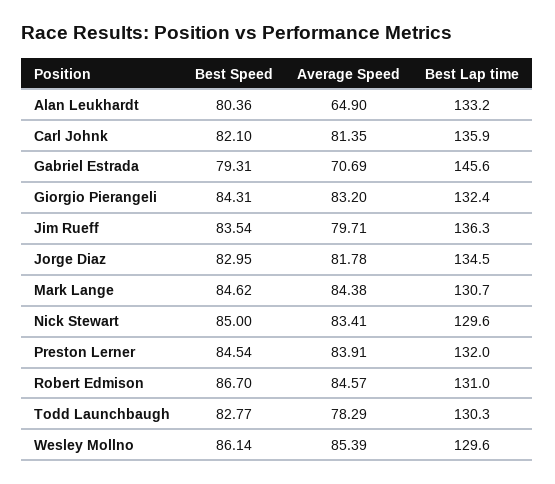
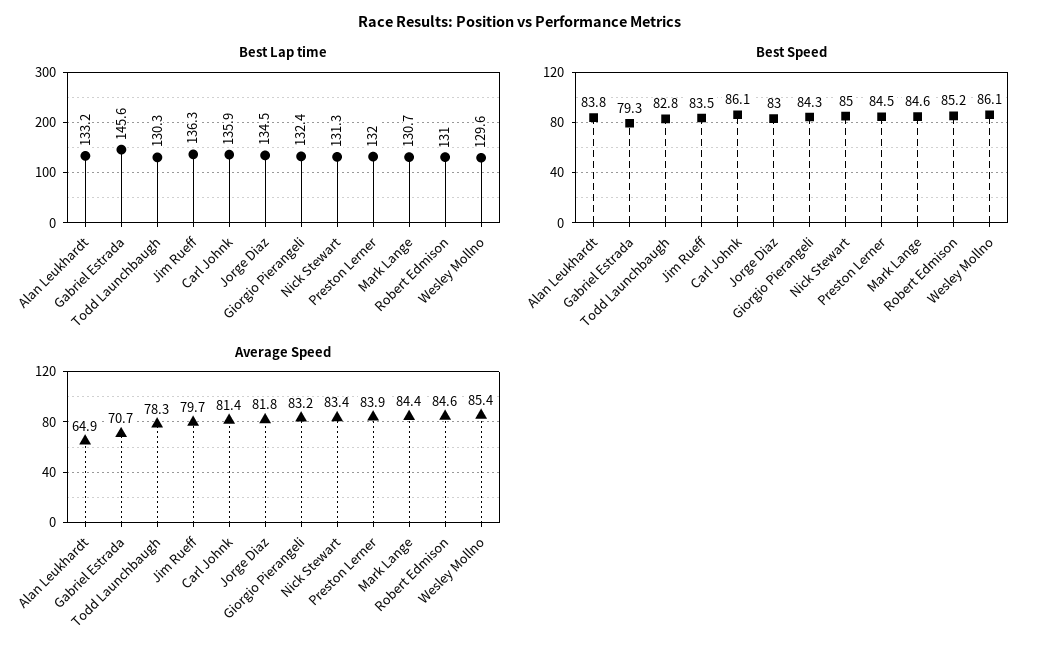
  {
    "Best Speed": {
-     "Alan Leukhardt": 80.36,
+     "Alan Leukhardt": 83.8,
-     "Carl Johnk": 82.1,
+     "Carl Johnk": 86.1,
      "Gabriel Estrada": 79.31,
      "Giorgio Pierangeli": 84.31,
      "Jim Rueff": 83.54,
      "Jorge Diaz": 82.95,
      "Mark Lange": 84.62,
      "Nick Stewart": 85,
      "Preston Lerner": 84.54,
-     "Robert Edmison": 86.7,
+     "Robert Edmison": 85.2,
      "Todd Launchbaugh": 82.77,
      "Wesley Mollno": 86.14
    },
    "Average Speed": {
      "Alan Leukhardt": 64.9,
      "Carl Johnk": 81.35,
      "Gabriel Estrada": 70.69,
      "Giorgio Pierangeli": 83.2,
      "Jim Rueff": 79.71,
      "Jorge Diaz": 81.78,
      "Mark Lange": 84.38,
      "Nick Stewart": 83.41,
      "Preston Lerner": 83.91,
      "Robert Edmison": 84.57,
      "Todd Launchbaugh": 78.29,
      "Wesley Mollno": 85.39
    },
    "Best Lap time": {
      "Alan Leukhardt": 133.2,
      "Carl Johnk": 135.9,
      "Gabriel Estrada": 145.6,
      "Giorgio Pierangeli": 132.4,
      "Jim Rueff": 136.3,
      "Jorge Diaz": 134.5,
      "Mark Lange": 130.7,
-     "Nick Stewart": 129.6,
+     "Nick Stewart": 131.3,
      "Preston Lerner": 132,
      "Robert Edmison": 131,
      "Todd Launchbaugh": 130.3,
      "Wesley Mollno": 129.6
    }
  }

